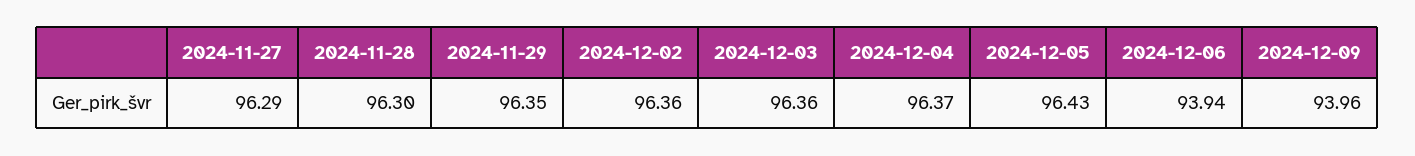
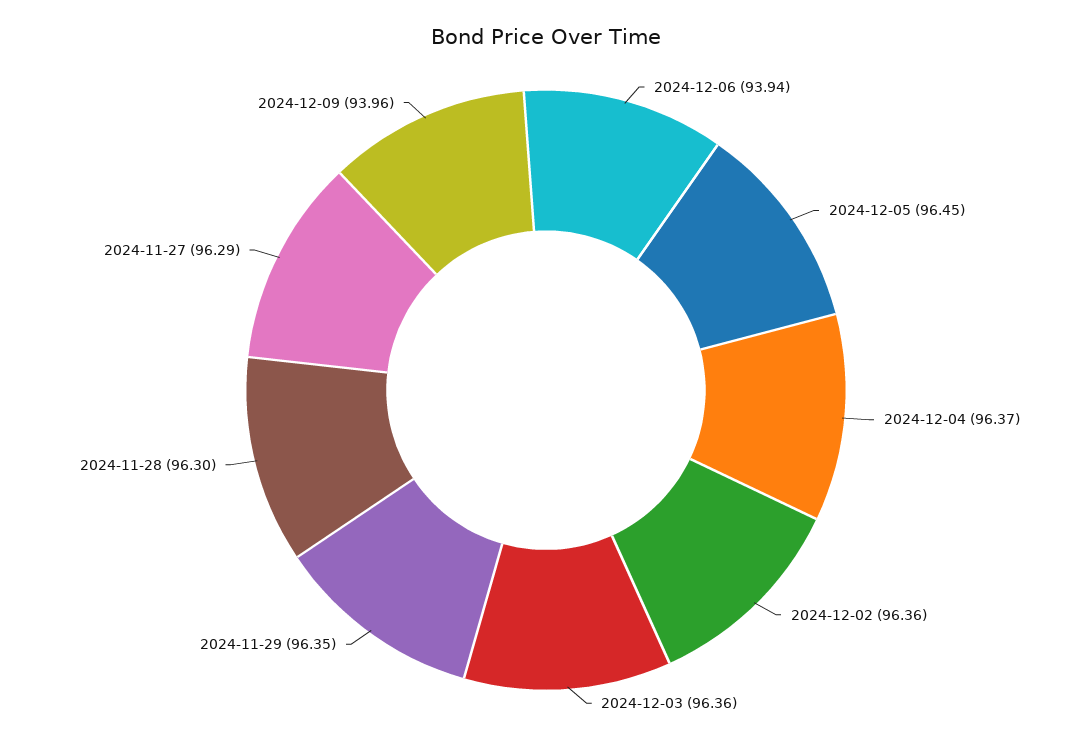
  {
    "2024-11-27": 96.29,
    "2024-11-28": 96.3,
    "2024-11-29": 96.35,
    "2024-12-02": 96.36,
    "2024-12-03": 96.36,
    "2024-12-04": 96.37,
-   "2024-12-05": 96.43,
+   "2024-12-05": 96.45,
    "2024-12-06": 93.94,
    "2024-12-09": 93.96
  }

